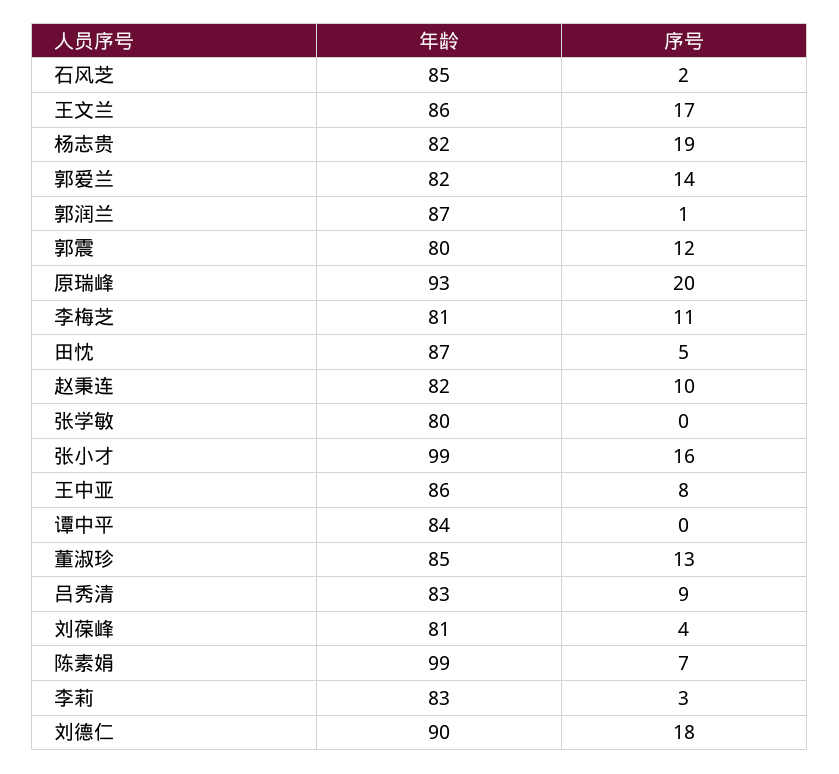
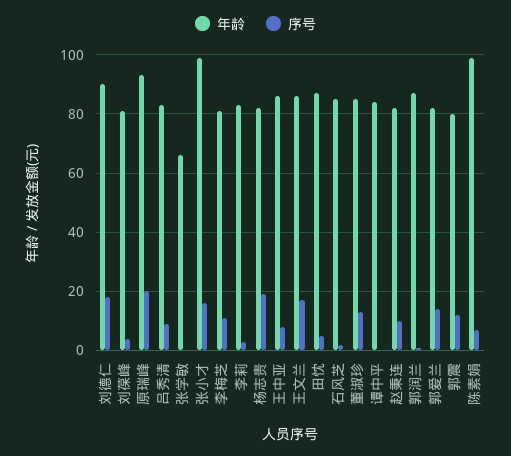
  {
    "年龄": {
      "石风芝": 85,
      "王文兰": 86,
      "杨志贵": 82,
      "郭爱兰": 82,
      "郭润兰": 87,
      "郭震": 80,
      "原瑞峰": 93,
      "李梅芝": 81,
      "田忱": 87,
      "赵秉连": 82,
-     "张学敏": 80,
+     "张学敏": 65,
      "张小才": 99,
      "王中亚": 86,
      "谭中平": 84,
      "董淑珍": 85,
      "吕秀清": 83,
      "刘葆峰": 81,
      "陈素娟": 99,
      "李莉": 83,
      "刘德仁": 90
    },
    "序号": {
      "石风芝": 2,
      "王文兰": 17,
      "杨志贵": 19,
      "郭爱兰": 14,
      "郭润兰": 1,
      "郭震": 12,
      "原瑞峰": 20,
      "李梅芝": 11,
      "田忱": 5,
      "赵秉连": 10,
      "张学敏": 0,
      "张小才": 16,
      "王中亚": 8,
      "谭中平": 0,
      "董淑珍": 13,
      "吕秀清": 9,
      "刘葆峰": 4,
      "陈素娟": 7,
      "李莉": 3,
      "刘德仁": 18
    }
  }

